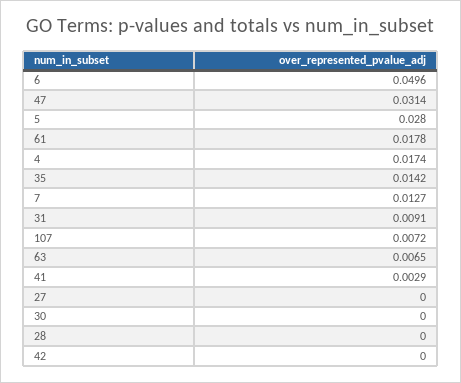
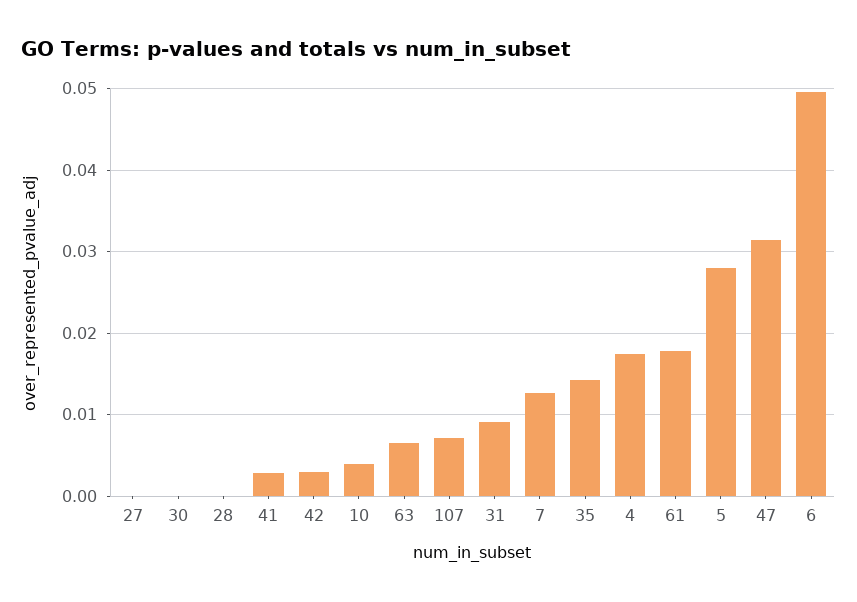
  {
    "6": 0.0496,
    "47": 0.0314,
    "5": 0.028,
    "61": 0.0178,
    "4": 0.0174,
    "35": 0.0142,
    "7": 0.0127,
    "31": 0.0091,
    "107": 0.0072,
    "63": 0.0065,
    "41": 0.0029,
    "27": 0,
    "30": 0,
    "28": 0,
-   "42": 0
+   "42": 0.003,
+   "10": 0.004
  }

